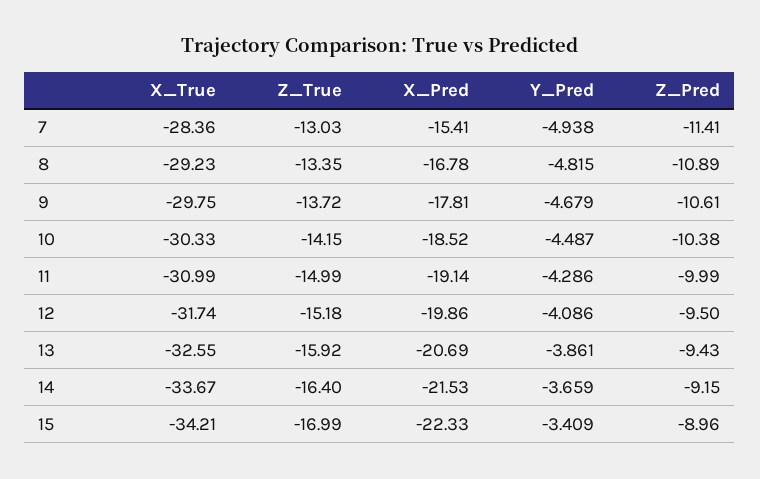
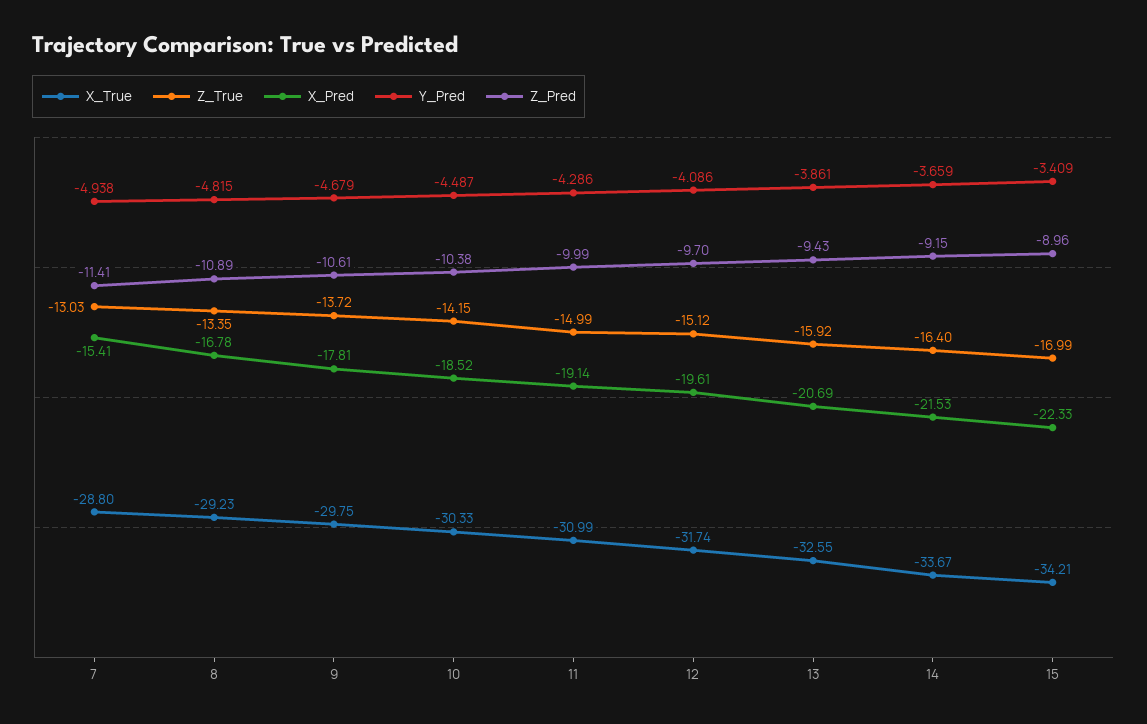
  {
    "X_True": {
-     "7": -28.36,
+     "7": -28.8,
      "8": -29.23,
      "9": -29.75,
      "10": -30.33,
      "11": -30.99,
      "12": -31.74,
      "13": -32.55,
      "14": -33.67,
      "15": -34.21
    },
    "Z_True": {
      "7": -13.03,
      "8": -13.35,
      "9": -13.72,
      "10": -14.15,
      "11": -14.99,
-     "12": -15.18,
+     "12": -15.12,
      "13": -15.92,
      "14": -16.4,
      "15": -16.99
    },
    "X_Pred": {
      "7": -15.41,
      "8": -16.78,
      "9": -17.81,
      "10": -18.52,
      "11": -19.14,
-     "12": -19.86,
+     "12": -19.61,
      "13": -20.69,
      "14": -21.53,
      "15": -22.33
    },
    "Y_Pred": {
      "7": -4.938,
      "8": -4.815,
      "9": -4.679,
      "10": -4.487,
      "11": -4.286,
      "12": -4.086,
      "13": -3.861,
      "14": -3.659,
      "15": -3.409
    },
    "Z_Pred": {
      "7": -11.41,
      "8": -10.89,
      "9": -10.61,
      "10": -10.38,
      "11": -9.99,
-     "12": -9.5,
+     "12": -9.7,
      "13": -9.43,
      "14": -9.15,
      "15": -8.96
    }
  }

